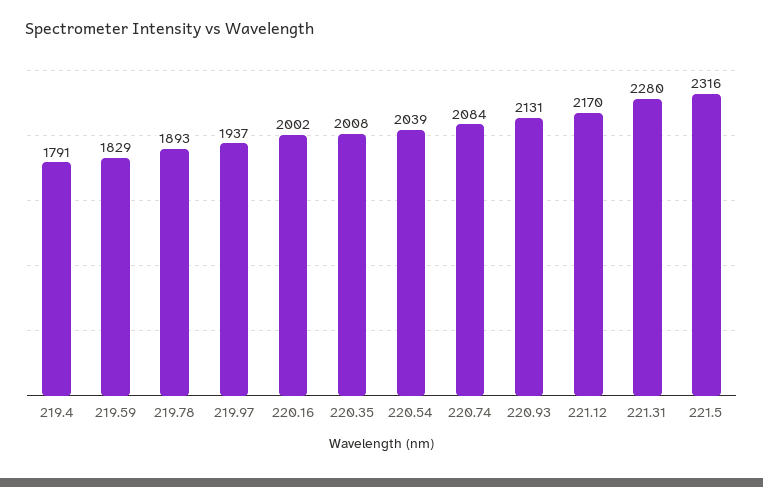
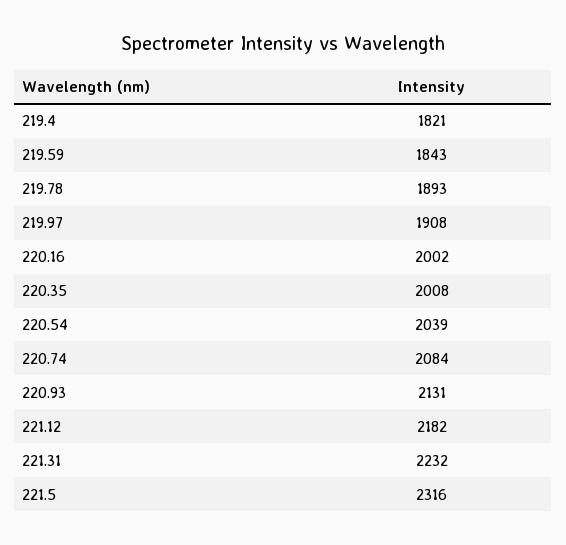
  {
-   "219.4": 1791,
+   "219.4": 1821,
-   "219.59": 1829,
+   "219.59": 1843,
    "219.78": 1893,
-   "219.97": 1937,
+   "219.97": 1908,
    "220.16": 2002,
    "220.35": 2008,
    "220.54": 2039,
    "220.74": 2084,
    "220.93": 2131,
-   "221.12": 2170,
+   "221.12": 2182,
-   "221.31": 2280,
+   "221.31": 2232,
    "221.5": 2316
  }

